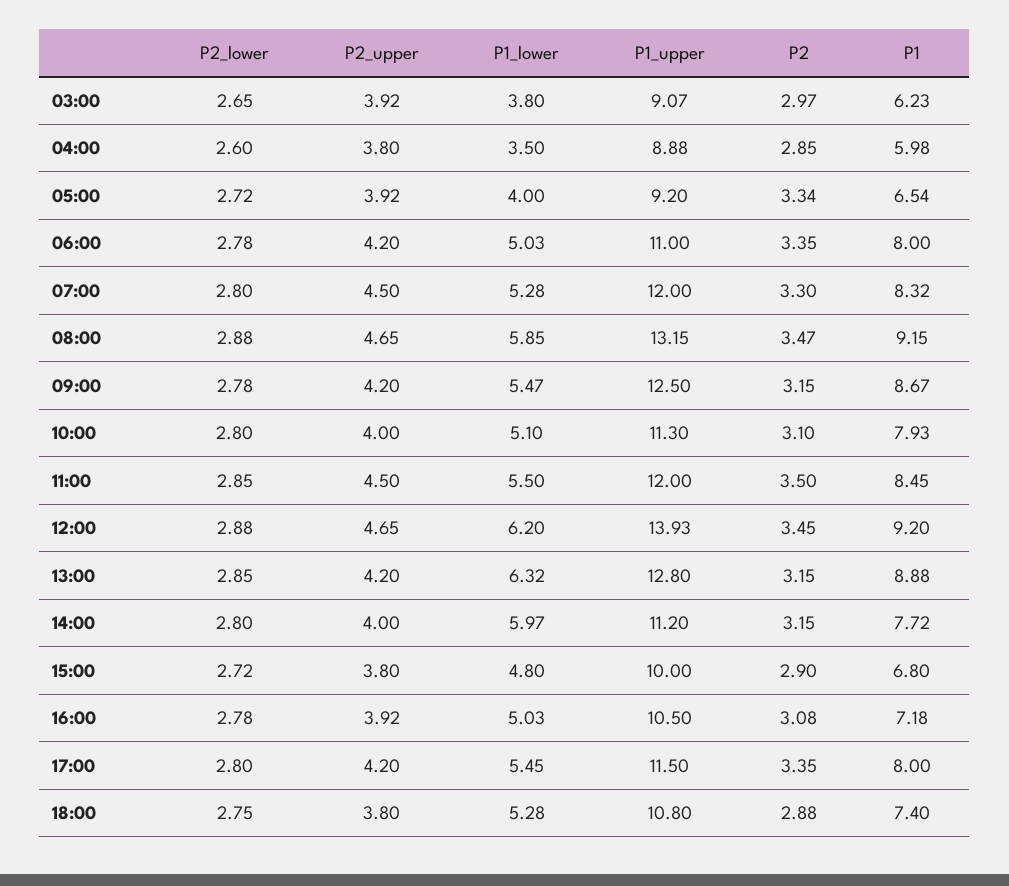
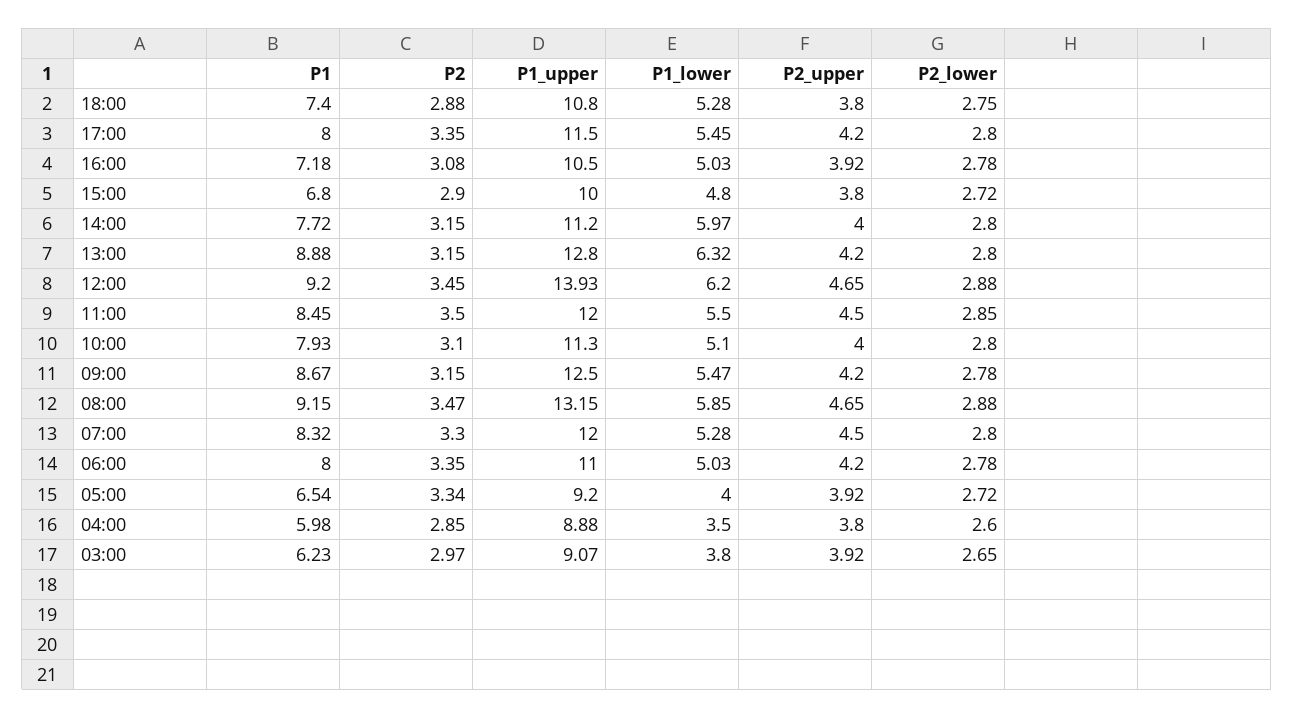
  {
    "P2_lower": {
      "03:00": 2.65,
      "04:00": 2.6,
      "05:00": 2.72,
      "06:00": 2.78,
      "07:00": 2.8,
      "08:00": 2.88,
      "09:00": 2.78,
      "10:00": 2.8,
      "11:00": 2.85,
      "12:00": 2.88,
-     "13:00": 2.85,
+     "13:00": 2.8,
      "14:00": 2.8,
      "15:00": 2.72,
      "16:00": 2.78,
      "17:00": 2.8,
      "18:00": 2.75
    },
    "P2_upper": {
      "03:00": 3.92,
      "04:00": 3.8,
      "05:00": 3.92,
      "06:00": 4.2,
      "07:00": 4.5,
      "08:00": 4.65,
      "09:00": 4.2,
      "10:00": 4,
      "11:00": 4.5,
      "12:00": 4.65,
      "13:00": 4.2,
      "14:00": 4,
      "15:00": 3.8,
      "16:00": 3.92,
      "17:00": 4.2,
      "18:00": 3.8
    },
    "P1_lower": {
      "03:00": 3.8,
      "04:00": 3.5,
      "05:00": 4,
      "06:00": 5.03,
      "07:00": 5.28,
      "08:00": 5.85,
      "09:00": 5.47,
      "10:00": 5.1,
      "11:00": 5.5,
      "12:00": 6.2,
      "13:00": 6.32,
      "14:00": 5.97,
      "15:00": 4.8,
      "16:00": 5.03,
      "17:00": 5.45,
      "18:00": 5.28
    },
    "P1_upper": {
      "03:00": 9.07,
      "04:00": 8.88,
      "05:00": 9.2,
      "06:00": 11,
      "07:00": 12,
      "08:00": 13.15,
      "09:00": 12.5,
      "10:00": 11.3,
      "11:00": 12,
      "12:00": 13.93,
      "13:00": 12.8,
      "14:00": 11.2,
      "15:00": 10,
      "16:00": 10.5,
      "17:00": 11.5,
      "18:00": 10.8
    },
    "P2": {
      "03:00": 2.97,
      "04:00": 2.85,
      "05:00": 3.34,
      "06:00": 3.35,
      "07:00": 3.3,
      "08:00": 3.47,
      "09:00": 3.15,
      "10:00": 3.1,
      "11:00": 3.5,
      "12:00": 3.45,
      "13:00": 3.15,
      "14:00": 3.15,
      "15:00": 2.9,
      "16:00": 3.08,
      "17:00": 3.35,
      "18:00": 2.88
    },
    "P1": {
      "03:00": 6.23,
      "04:00": 5.98,
      "05:00": 6.54,
      "06:00": 8,
      "07:00": 8.32,
      "08:00": 9.15,
      "09:00": 8.67,
      "10:00": 7.93,
      "11:00": 8.45,
      "12:00": 9.2,
      "13:00": 8.88,
      "14:00": 7.72,
      "15:00": 6.8,
      "16:00": 7.18,
      "17:00": 8,
      "18:00": 7.4
    }
  }

